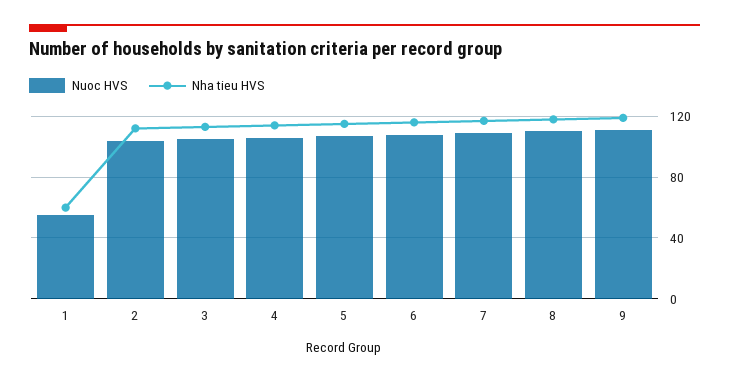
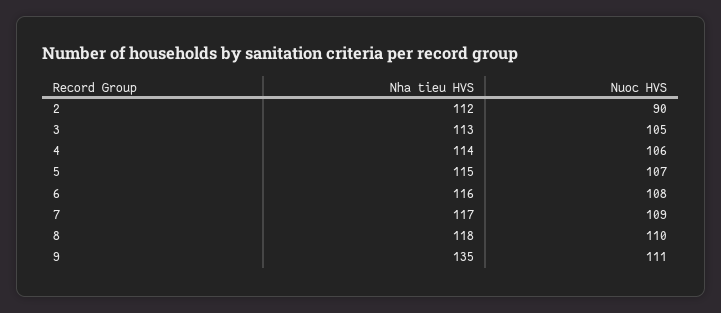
  {
    "Nuoc HVS": {
-     "1": 55,
-     "2": 105,
+     "2": 90,
      "3": 105,
      "4": 106,
      "5": 107,
      "6": 108,
      "7": 109,
      "8": 110,
      "9": 111
    },
    "Nha tieu HVS": {
-     "1": 60,
      "2": 112,
      "3": 113,
      "4": 114,
      "5": 115,
      "6": 116,
      "7": 117,
      "8": 118,
-     "9": 120
+     "9": 135
    }
  }

